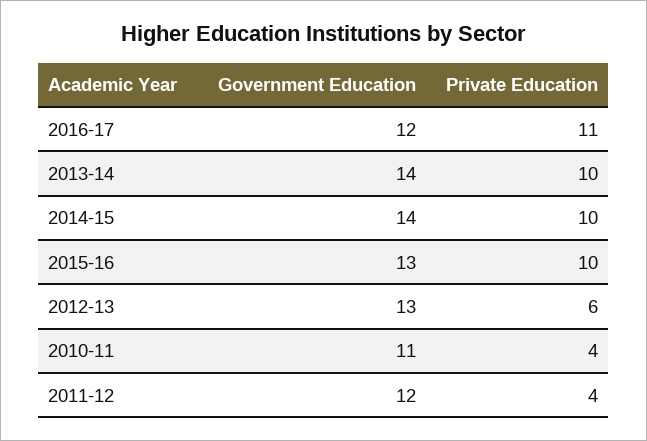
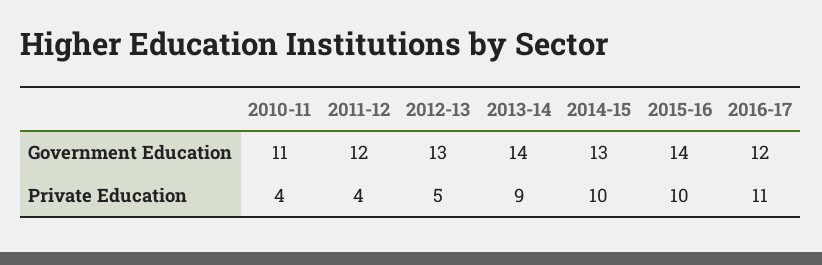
  {
    "Government Education": {
      "2016-17": 12,
      "2013-14": 14,
-     "2014-15": 14,
+     "2014-15": 13,
-     "2015-16": 13,
+     "2015-16": 14,
      "2012-13": 13,
      "2010-11": 11,
      "2011-12": 12
    },
    "Private Education": {
      "2016-17": 11,
-     "2013-14": 10,
+     "2013-14": 9,
      "2014-15": 10,
      "2015-16": 10,
-     "2012-13": 6,
+     "2012-13": 5,
      "2010-11": 4,
      "2011-12": 4
    }
  }

